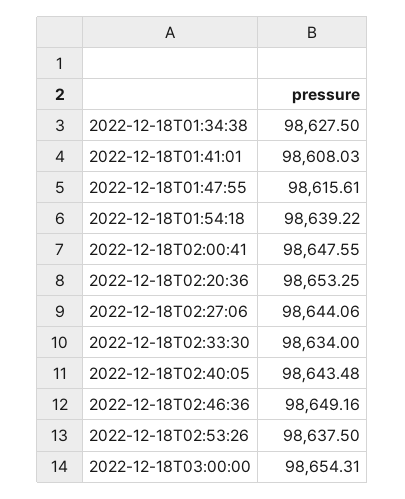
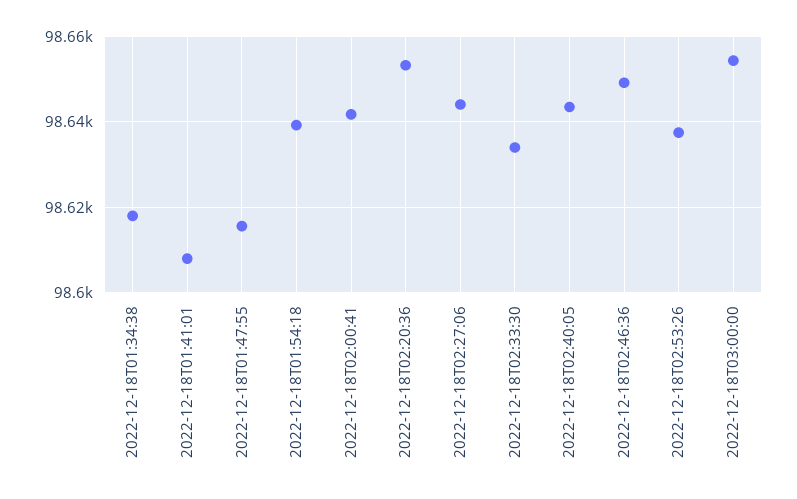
  {
-   "2022-12-18T01:34:38": 98627.5,
+   "2022-12-18T01:34:38": 98618,
    "2022-12-18T01:41:01": 98608.03,
    "2022-12-18T01:47:55": 98615.61,
    "2022-12-18T01:54:18": 98639.22,
-   "2022-12-18T02:00:41": 98647.55,
+   "2022-12-18T02:00:41": 98642,
    "2022-12-18T02:20:36": 98653.25,
    "2022-12-18T02:27:06": 98644.06,
    "2022-12-18T02:33:30": 98634,
    "2022-12-18T02:40:05": 98643.48,
    "2022-12-18T02:46:36": 98649.16,
    "2022-12-18T02:53:26": 98637.5,
    "2022-12-18T03:00:00": 98654.31
  }

